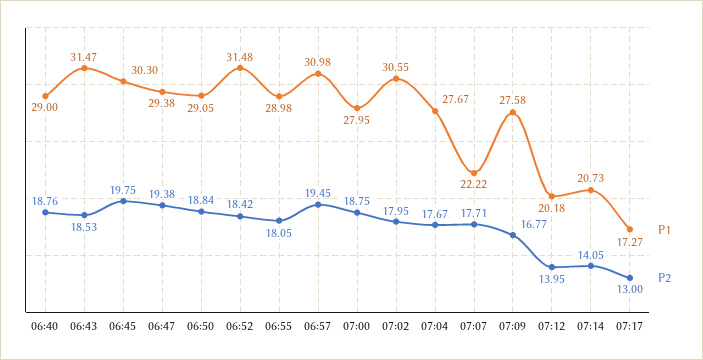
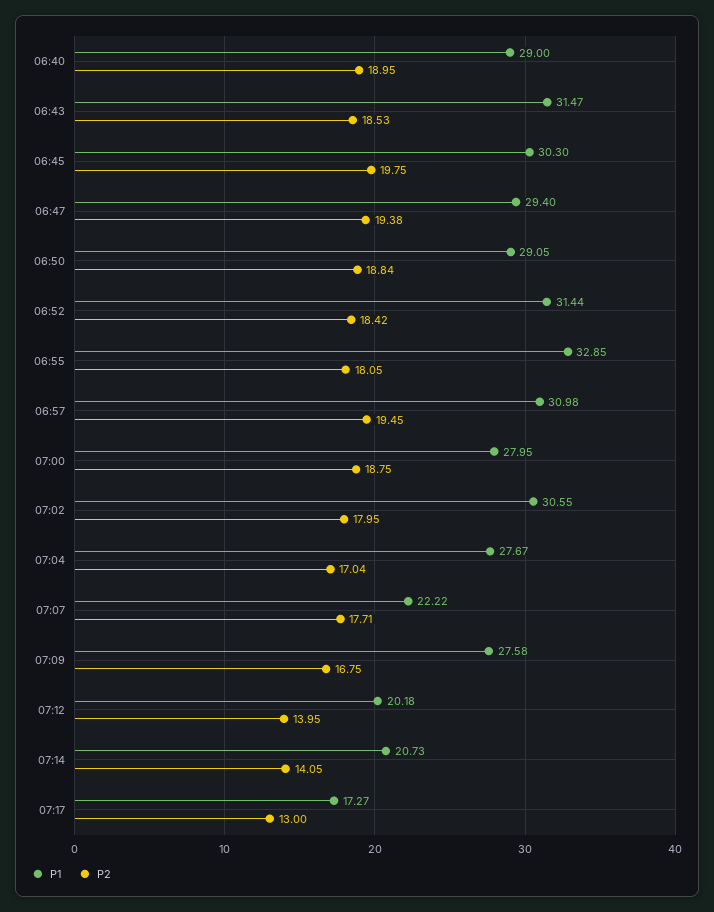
  {
    "P1": {
      "06:40": 29,
      "06:43": 31.47,
      "06:45": 30.3,
-     "06:47": 29.38,
+     "06:47": 29.4,
      "06:50": 29.05,
-     "06:52": 31.48,
+     "06:52": 31.44,
-     "06:55": 28.98,
+     "06:55": 32.85,
      "06:57": 30.98,
      "07:00": 27.95,
      "07:02": 30.55,
      "07:04": 27.67,
      "07:07": 22.22,
      "07:09": 27.58,
      "07:12": 20.18,
      "07:14": 20.73,
      "07:17": 17.27
    },
    "P2": {
-     "06:40": 18.76,
+     "06:40": 18.95,
      "06:43": 18.53,
      "06:45": 19.75,
      "06:47": 19.38,
      "06:50": 18.84,
      "06:52": 18.42,
      "06:55": 18.05,
      "06:57": 19.45,
      "07:00": 18.75,
      "07:02": 17.95,
-     "07:04": 17.67,
+     "07:04": 17.04,
      "07:07": 17.71,
-     "07:09": 16.77,
+     "07:09": 16.75,
      "07:12": 13.95,
      "07:14": 14.05,
      "07:17": 13
    }
  }

